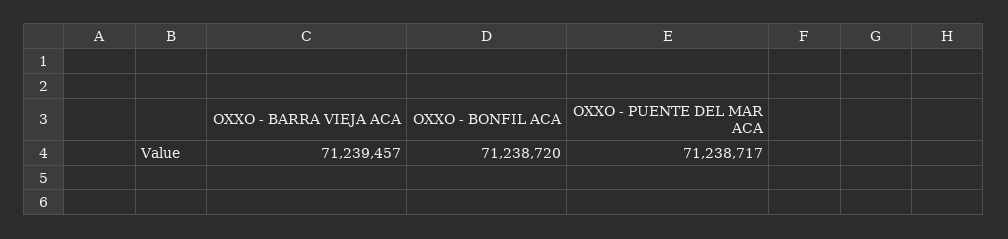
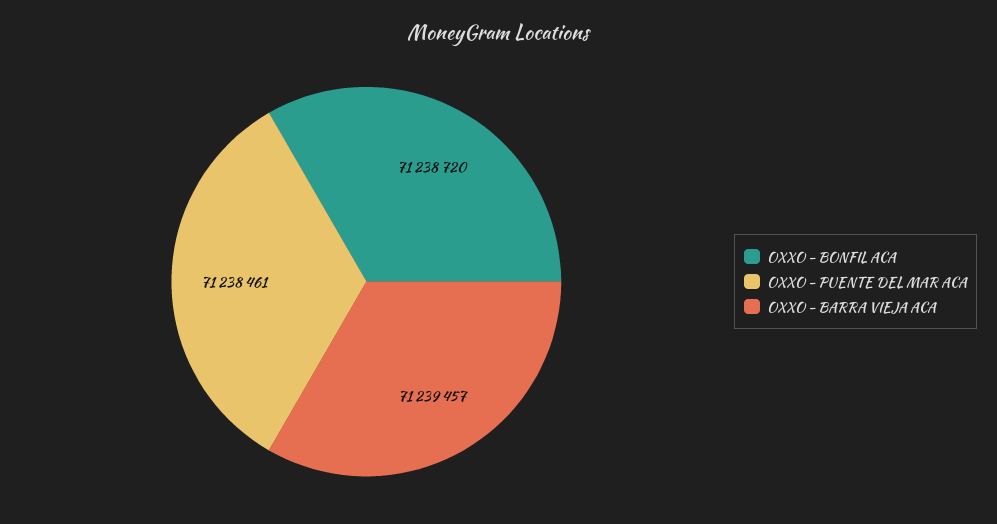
  {
    "OXXO - BARRA VIEJA ACA": 71239457,
    "OXXO - BONFIL ACA": 71238720,
-   "OXXO - PUENTE DEL MAR ACA": 71238717
+   "OXXO - PUENTE DEL MAR ACA": 71238461
  }

